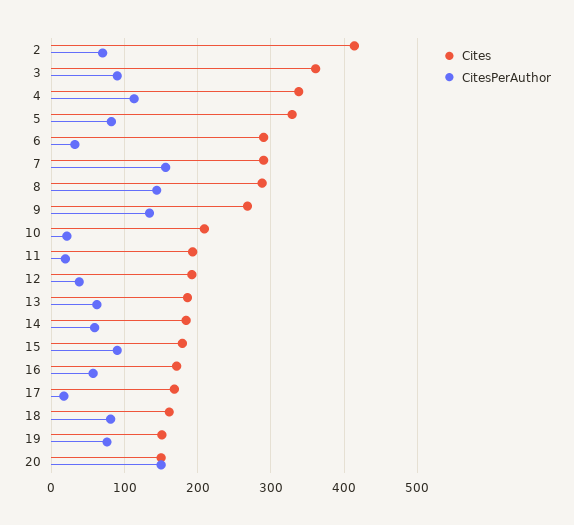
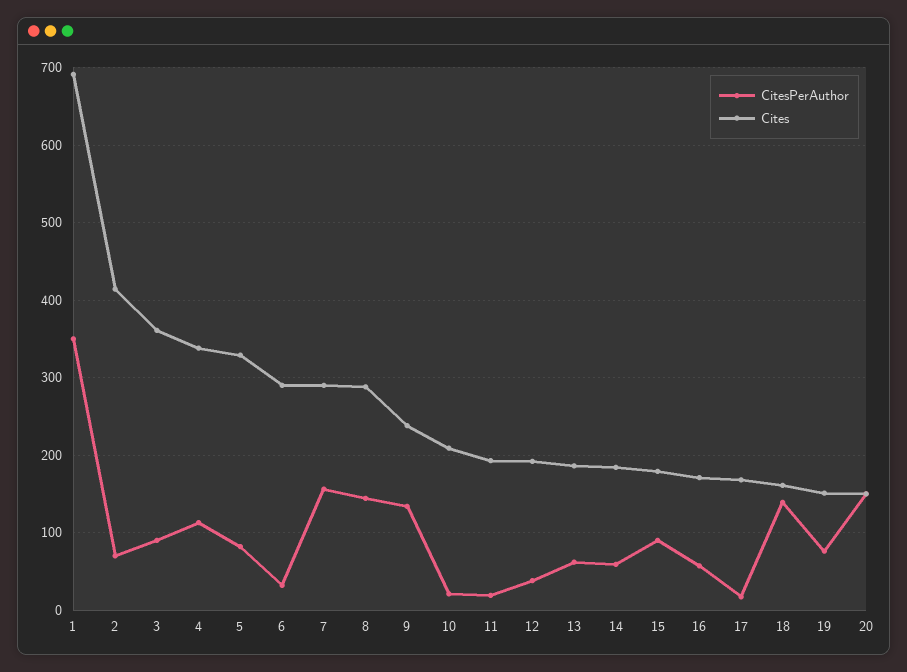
  {
    "Cites": {
      "2": 410,
      "3": 360,
      "4": 340,
      "5": 330,
      "6": 290,
      "7": 290,
      "8": 290,
-     "9": 270,
+     "9": 240,
      "10": 210,
      "11": 190,
      "12": 190,
      "13": 190,
      "14": 180,
      "15": 180,
      "16": 170,
      "17": 170,
      "18": 160,
      "19": 150,
-     "20": 150
+     "20": 150,
+     "1": 690
    },
    "CitesPerAuthor": {
      "2": 70,
      "3": 90,
      "4": 110,
      "5": 80,
      "6": 30,
      "7": 160,
      "8": 140,
      "9": 130,
      "10": 20,
      "11": 20,
      "12": 40,
      "13": 60,
      "14": 60,
      "15": 90,
      "16": 60,
      "17": 20,
-     "18": 80,
+     "18": 140,
      "19": 80,
-     "20": 150
+     "20": 150,
+     "1": 350
    }
  }

